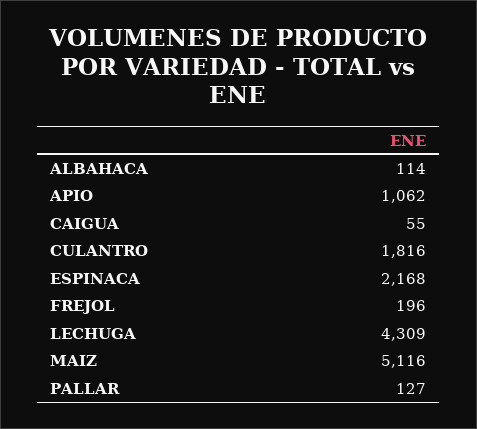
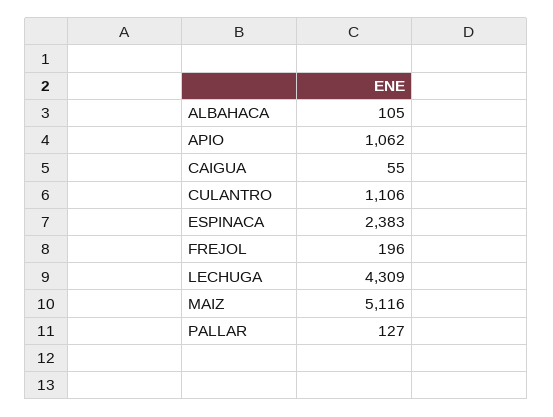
  {
-   "ALBAHACA": 114,
+   "ALBAHACA": 105,
    "APIO": 1062,
    "CAIGUA": 55,
-   "CULANTRO": 1816,
+   "CULANTRO": 1106,
-   "ESPINACA": 2168,
+   "ESPINACA": 2383,
    "FREJOL": 196,
    "LECHUGA": 4309,
    "MAIZ": 5116,
    "PALLAR": 127
  }

